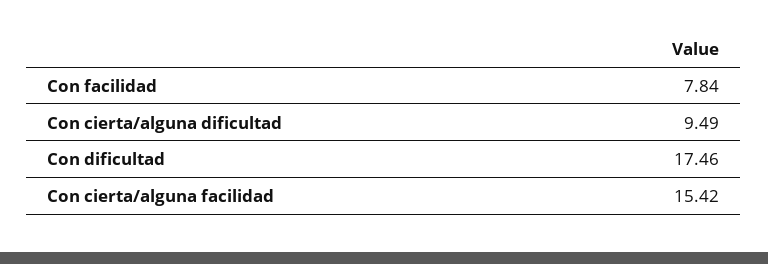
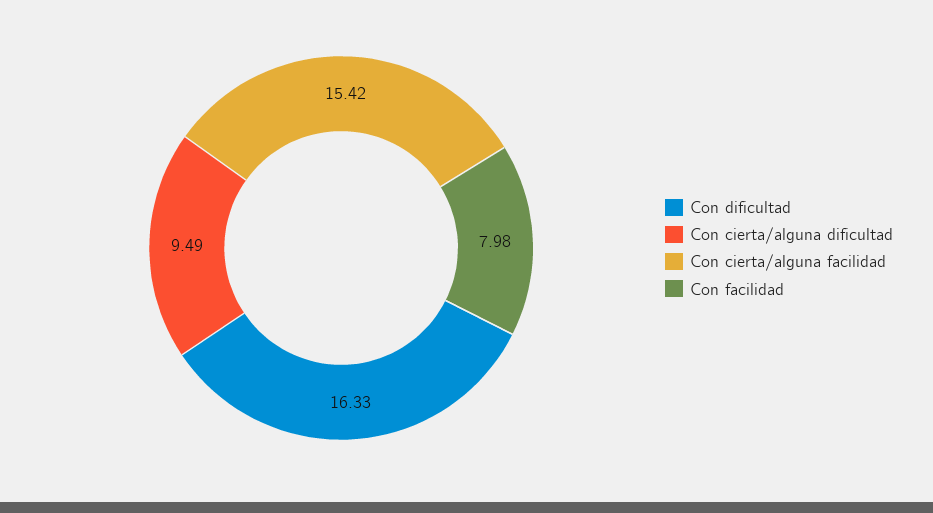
  {
-   "Con facilidad": 7.84,
+   "Con facilidad": 7.98,
    "Con cierta/alguna dificultad": 9.49,
-   "Con dificultad": 17.46,
+   "Con dificultad": 16.33,
    "Con cierta/alguna facilidad": 15.42
  }

